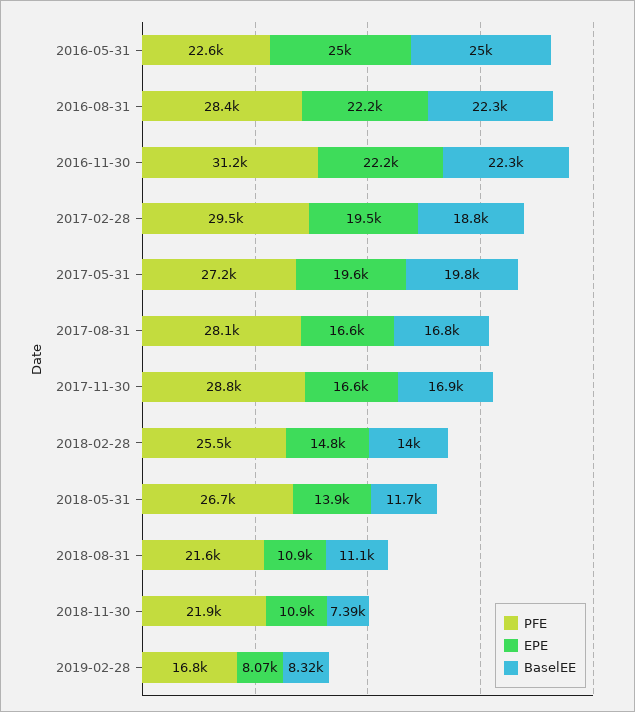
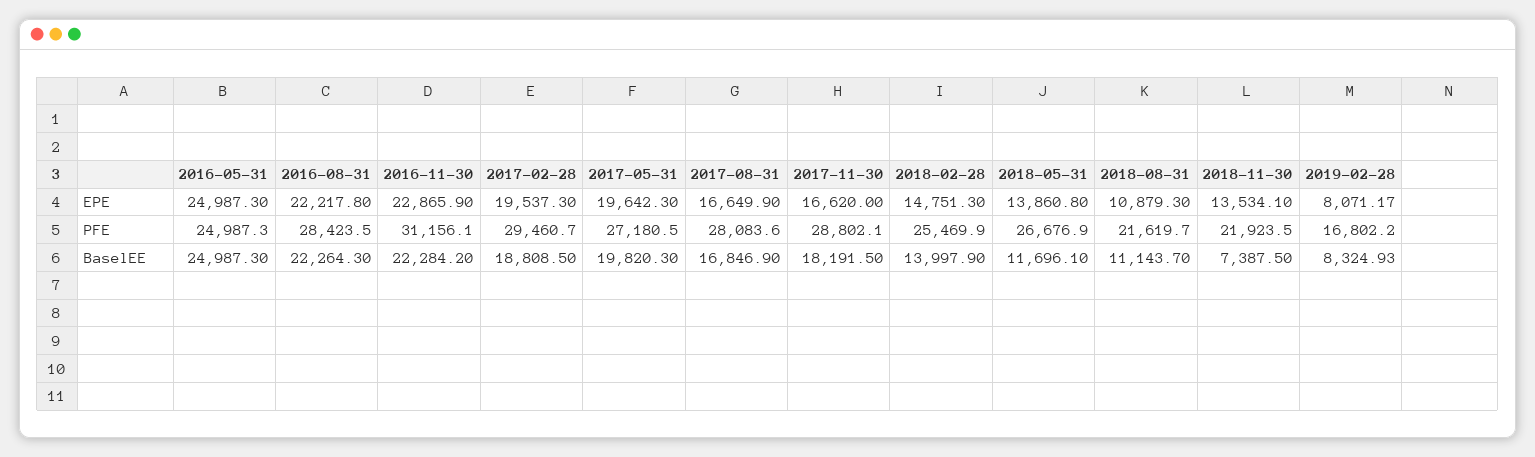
  {
    "PFE": {
-     "2016-05-31": 22600,
+     "2016-05-31": 24987.3,
      "2016-08-31": 28423.5,
      "2016-11-30": 31156.1,
      "2017-02-28": 29460.7,
      "2017-05-31": 27180.5,
      "2017-08-31": 28083.6,
      "2017-11-30": 28802.1,
      "2018-02-28": 25469.9,
      "2018-05-31": 26676.9,
      "2018-08-31": 21619.7,
      "2018-11-30": 21923.5,
      "2019-02-28": 16802.2
    },
    "EPE": {
      "2016-05-31": 24987.3,
      "2016-08-31": 22217.8,
-     "2016-11-30": 22200,
+     "2016-11-30": 22865.9,
      "2017-02-28": 19537.3,
      "2017-05-31": 19642.3,
      "2017-08-31": 16649.9,
      "2017-11-30": 16620,
      "2018-02-28": 14751.3,
      "2018-05-31": 13860.8,
      "2018-08-31": 10879.3,
-     "2018-11-30": 10900,
+     "2018-11-30": 13534.1,
      "2019-02-28": 8071.17
    },
    "BaselEE": {
      "2016-05-31": 24987.3,
      "2016-08-31": 22264.3,
      "2016-11-30": 22284.2,
      "2017-02-28": 18808.5,
      "2017-05-31": 19820.3,
      "2017-08-31": 16846.9,
-     "2017-11-30": 16900,
+     "2017-11-30": 18191.5,
      "2018-02-28": 13997.9,
      "2018-05-31": 11696.1,
      "2018-08-31": 11143.7,
      "2018-11-30": 7387.5,
      "2019-02-28": 8324.93
    }
  }

